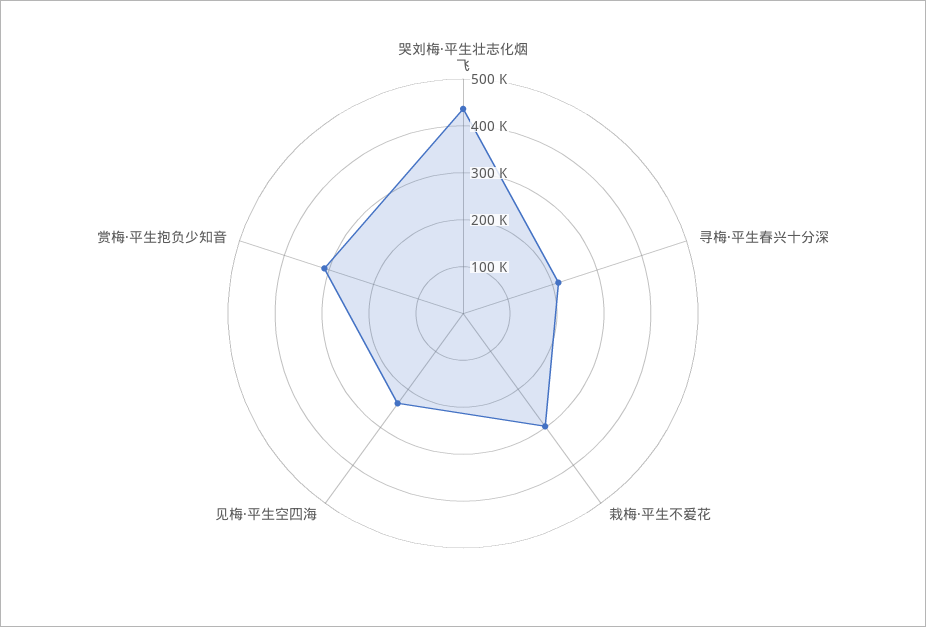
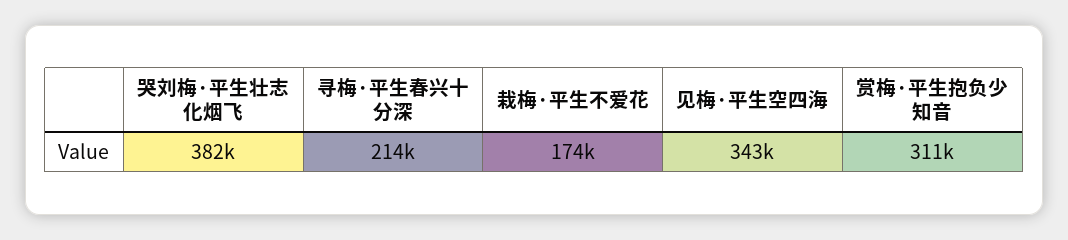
  {
-   "哭刘梅·平生壮志化烟飞": 440000,
+   "哭刘梅·平生壮志化烟飞": 382000,
    "寻梅·平生春兴十分深": 214000,
-   "栽梅·平生不爱花": 300000,
+   "栽梅·平生不爱花": 174000,
-   "见梅·平生空四海": 240000,
+   "见梅·平生空四海": 343000,
    "赏梅·平生抱负少知音": 311000
  }

